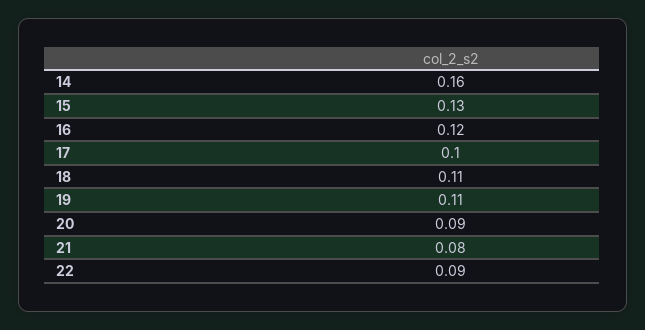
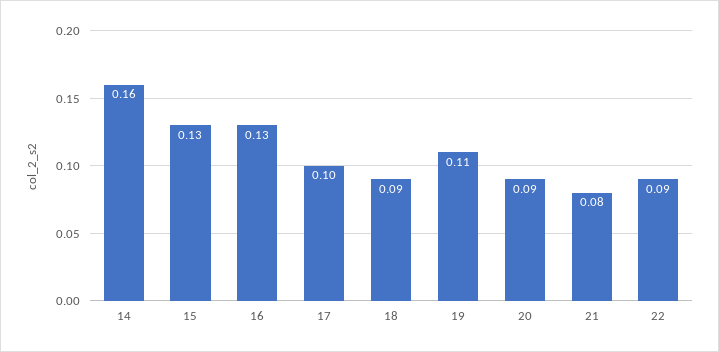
  {
    "14": 0.16,
    "15": 0.13,
-   "16": 0.12,
+   "16": 0.13,
    "17": 0.1,
-   "18": 0.11,
+   "18": 0.09,
    "19": 0.11,
    "20": 0.09,
    "21": 0.08,
    "22": 0.09
  }

